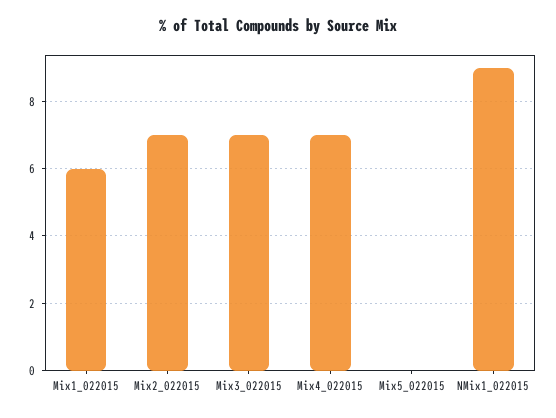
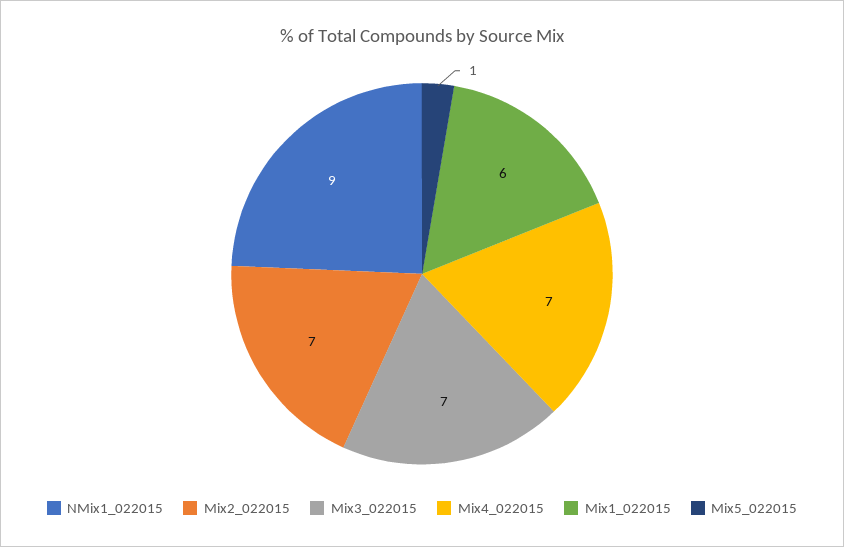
  {
    "Mix1_022015": 6,
    "Mix2_022015": 7,
    "Mix3_022015": 7,
    "Mix4_022015": 7,
-   "Mix5_022015": 0,
+   "Mix5_022015": 1,
    "NMix1_022015": 9
  }

